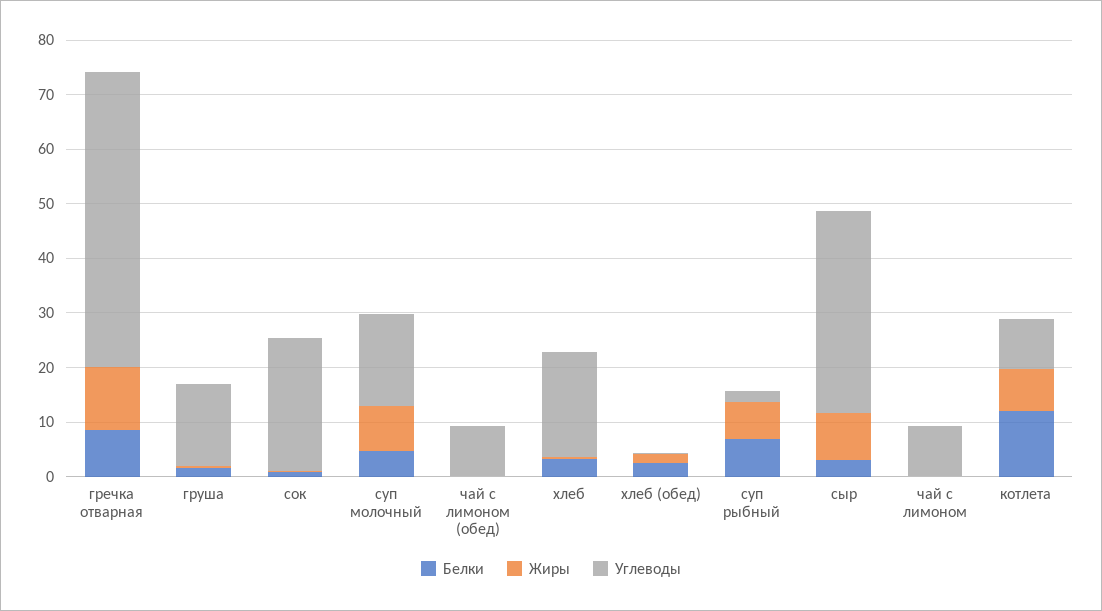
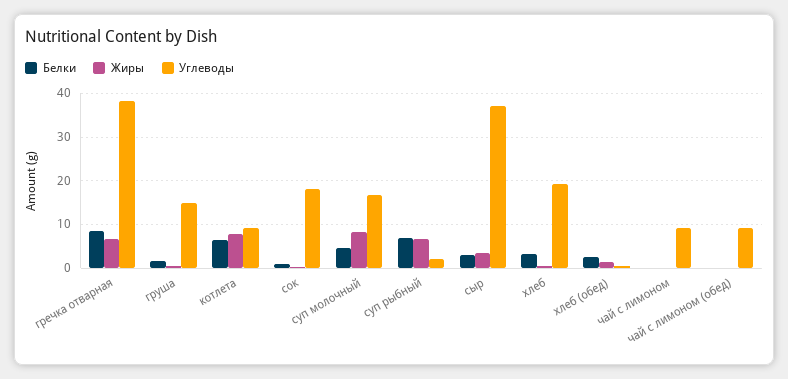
  {
    "Белки": {
      "гречка отварная": 8,
      "груша": 2,
      "сок": 0,
      "суп молочный": 4,
      "чай с лимоном (обед)": 0,
      "хлеб": 4,
      "хлеб (обед)": 2,
      "суп рыбный": 6,
      "сыр": 4,
      "чай с лимоном": 0,
-     "котлета": 12
+     "котлета": 6
    },
    "Жиры": {
-     "гречка отварная": 12,
+     "гречка отварная": 6,
      "груша": 0,
      "сок": 0,
      "суп молочный": 8,
      "чай с лимоном (обед)": 0,
      "хлеб": 0,
      "хлеб (обед)": 2,
      "суп рыбный": 6,
-     "сыр": 8,
+     "сыр": 4,
      "чай с лимоном": 0,
      "котлета": 8
    },
    "Углеводы": {
-     "гречка отварная": 54,
+     "гречка отварная": 38,
      "груша": 16,
-     "сок": 24,
+     "сок": 18,
      "суп молочный": 16,
      "чай с лимоном (обед)": 10,
      "хлеб": 20,
      "хлеб (обед)": 0,
      "суп рыбный": 2,
      "сыр": 38,
      "чай с лимоном": 10,
      "котлета": 10
    }
  }

